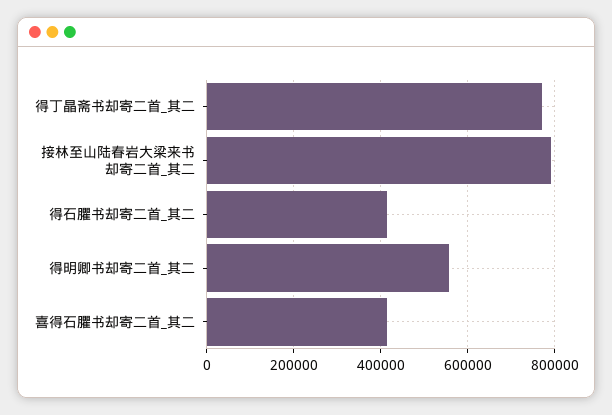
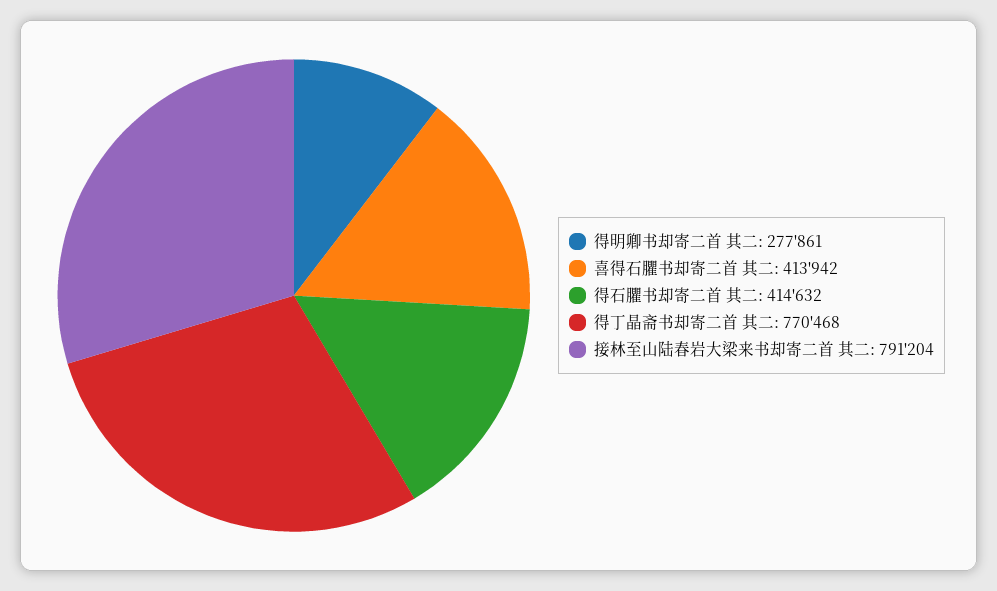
  {
    "得丁晶斋书却寄二首_其二": 770468,
    "接林至山陆春岩大梁来书却寄二首_其二": 791204,
    "得石臞书却寄二首_其二": 414632,
-   "得明卿书却寄二首_其二": 560000,
+   "得明卿书却寄二首_其二": 277861,
    "喜得石臞书却寄二首_其二": 413942
  }

